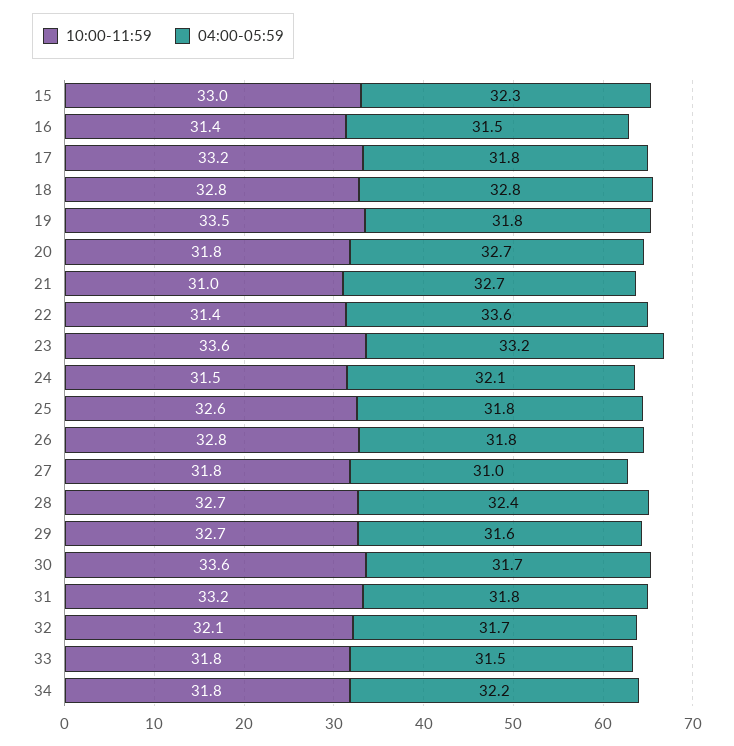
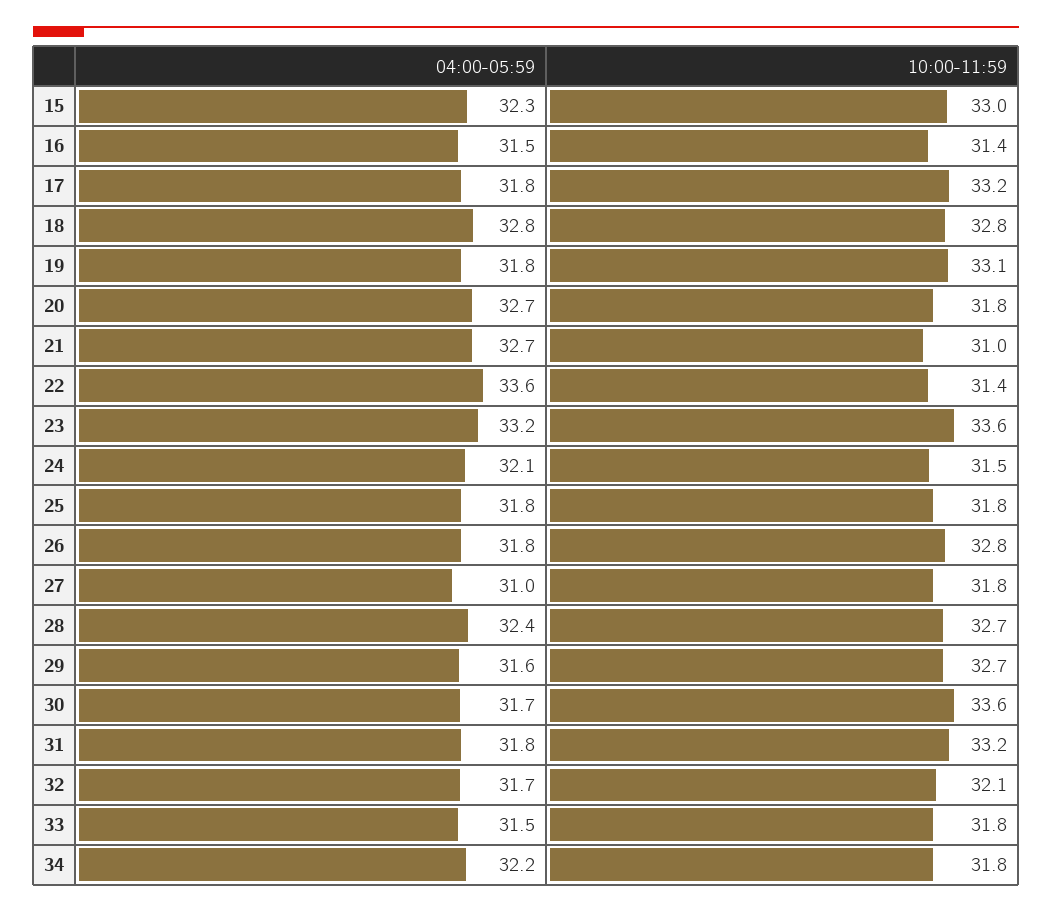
  {
    "10:00-11:59": {
      "15": 33,
      "16": 31.4,
      "17": 33.2,
      "18": 32.8,
-     "19": 33.5,
+     "19": 33.1,
      "20": 31.8,
      "21": 31,
      "22": 31.4,
      "23": 33.6,
      "24": 31.5,
-     "25": 32.6,
+     "25": 31.8,
      "26": 32.8,
      "27": 31.8,
      "28": 32.7,
      "29": 32.7,
      "30": 33.6,
      "31": 33.2,
      "32": 32.1,
      "33": 31.8,
      "34": 31.8
    },
    "04:00-05:59": {
      "15": 32.3,
      "16": 31.5,
      "17": 31.8,
      "18": 32.8,
      "19": 31.8,
      "20": 32.7,
      "21": 32.7,
      "22": 33.6,
      "23": 33.2,
      "24": 32.1,
      "25": 31.8,
      "26": 31.8,
      "27": 31,
      "28": 32.4,
      "29": 31.6,
      "30": 31.7,
      "31": 31.8,
      "32": 31.7,
      "33": 31.5,
      "34": 32.2
    }
  }

